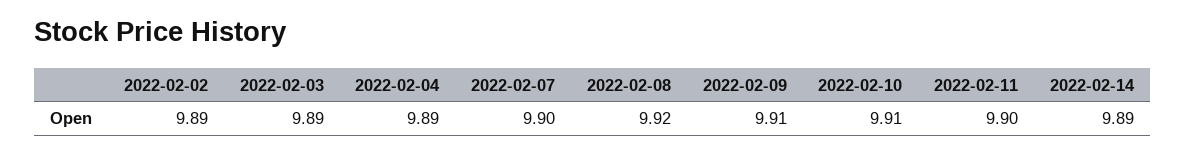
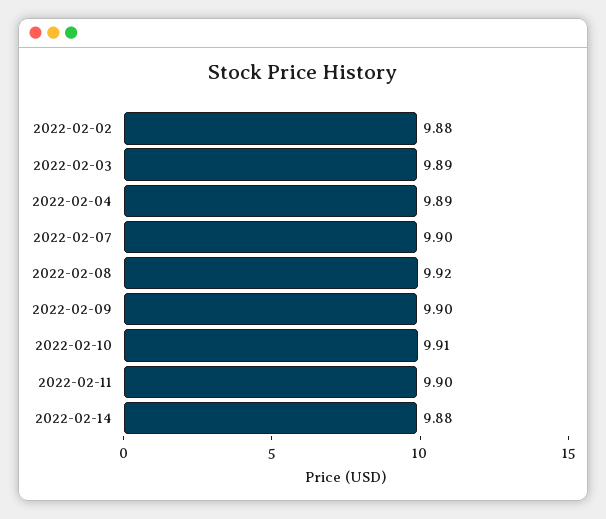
  {
-   "2022-02-02": 9.89,
+   "2022-02-02": 9.88,
    "2022-02-03": 9.89,
    "2022-02-04": 9.89,
    "2022-02-07": 9.9,
    "2022-02-08": 9.92,
-   "2022-02-09": 9.91,
+   "2022-02-09": 9.9,
    "2022-02-10": 9.91,
    "2022-02-11": 9.9,
-   "2022-02-14": 9.89
+   "2022-02-14": 9.88
  }

